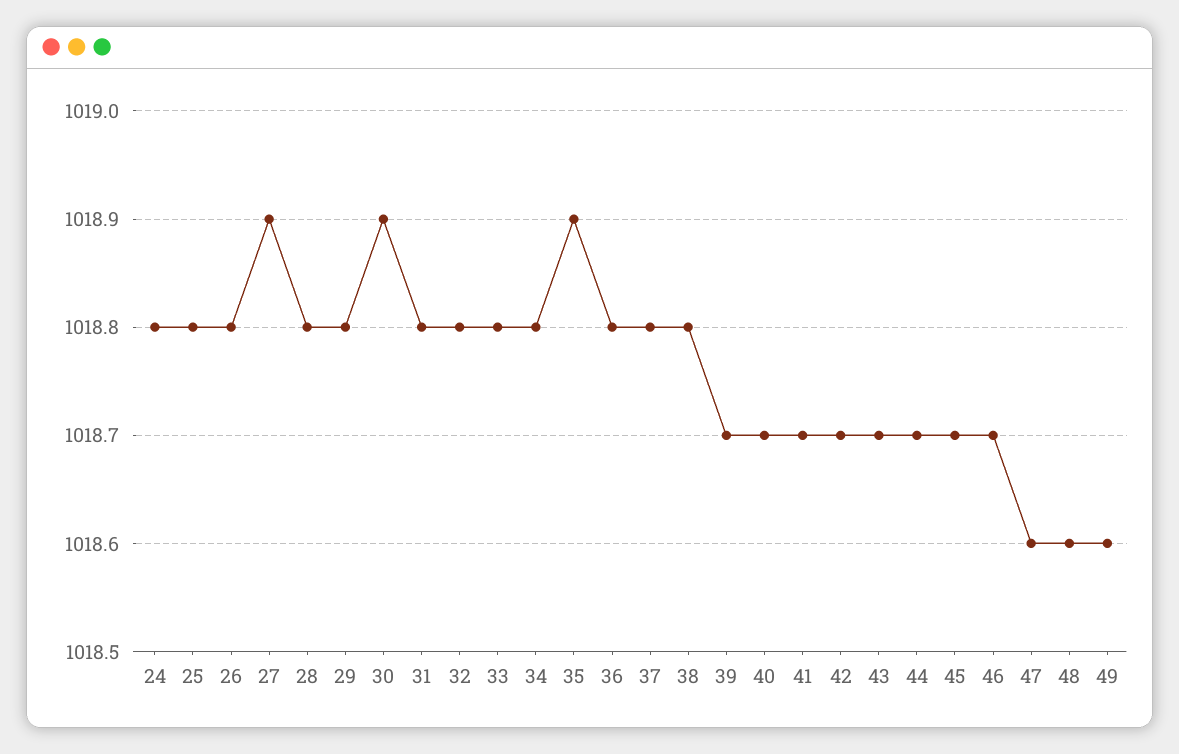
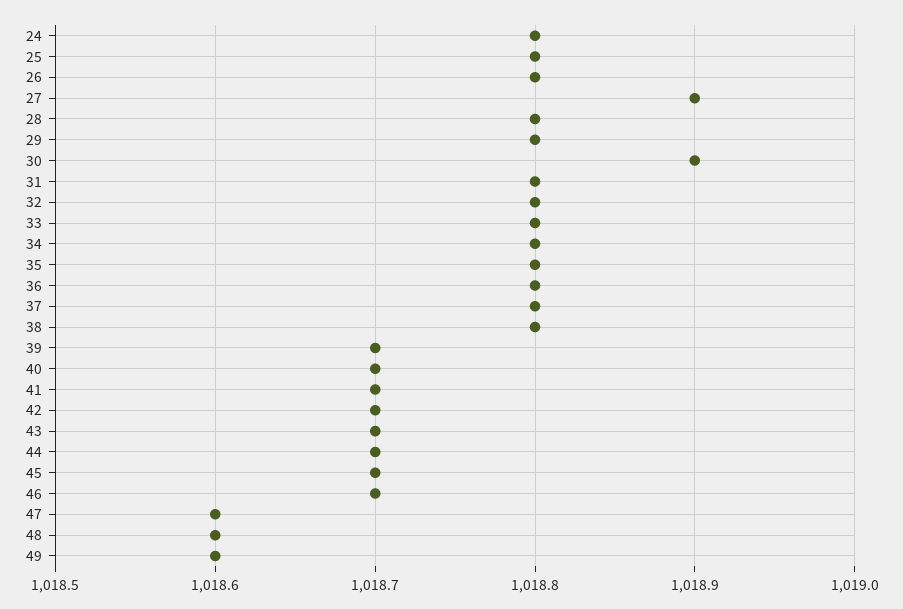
  {
    "24": 1018.8,
    "25": 1018.8,
    "26": 1018.8,
    "27": 1018.9,
    "28": 1018.8,
    "29": 1018.8,
    "30": 1018.9,
    "31": 1018.8,
    "32": 1018.8,
    "33": 1018.8,
    "34": 1018.8,
-   "35": 1018.9,
+   "35": 1018.8,
    "36": 1018.8,
    "37": 1018.8,
    "38": 1018.8,
    "39": 1018.7,
    "40": 1018.7,
    "41": 1018.7,
    "42": 1018.7,
    "43": 1018.7,
    "44": 1018.7,
    "45": 1018.7,
    "46": 1018.7,
    "47": 1018.6,
    "48": 1018.6,
    "49": 1018.6
  }

